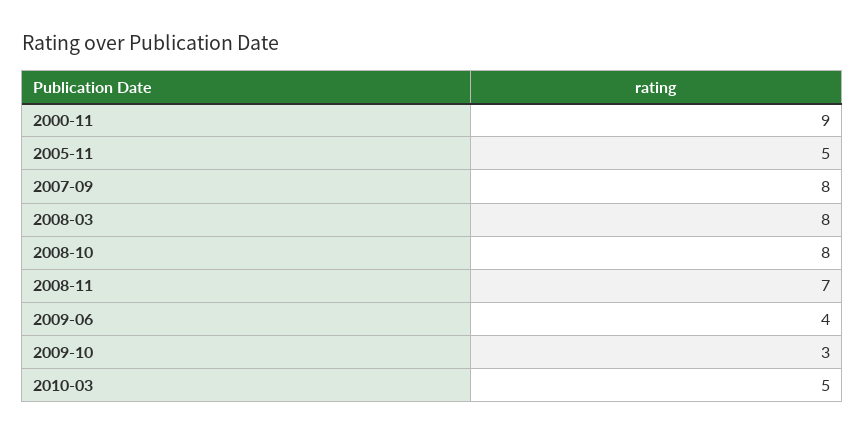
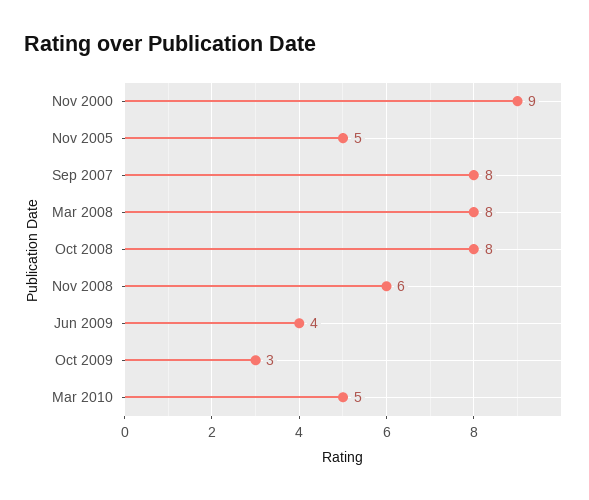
  {
    "2000-11": 9,
    "2005-11": 5,
    "2007-09": 8,
    "2008-03": 8,
    "2008-10": 8,
-   "2008-11": 7,
+   "2008-11": 6,
    "2009-06": 4,
    "2009-10": 3,
    "2010-03": 5
  }

